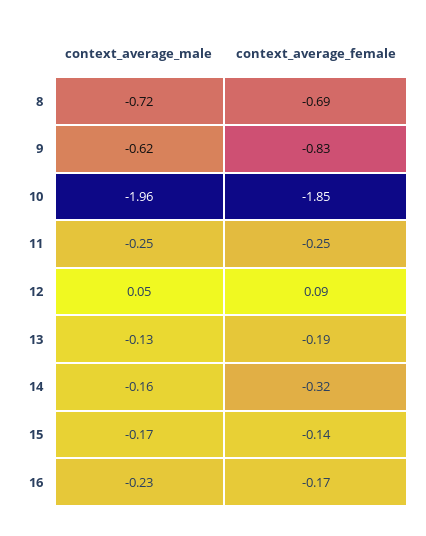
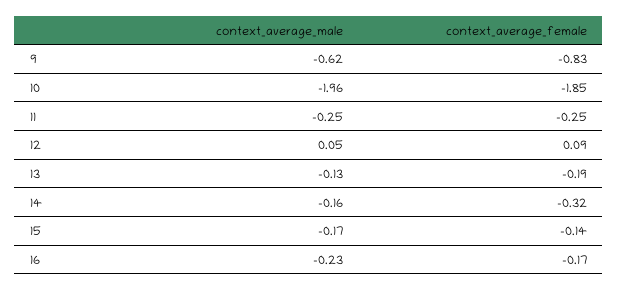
  {
    "context_average_male": {
-     "8": -0.72,
      "9": -0.62,
      "10": -1.96,
      "11": -0.25,
      "12": 0.05,
      "13": -0.13,
      "14": -0.16,
      "15": -0.17,
      "16": -0.23
    },
    "context_average_female": {
-     "8": -0.69,
      "9": -0.83,
      "10": -1.85,
      "11": -0.25,
      "12": 0.09,
      "13": -0.19,
      "14": -0.32,
      "15": -0.14,
      "16": -0.17
    }
  }

